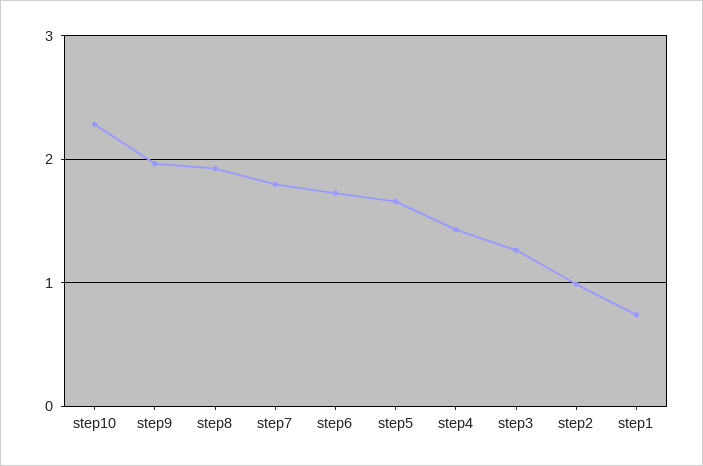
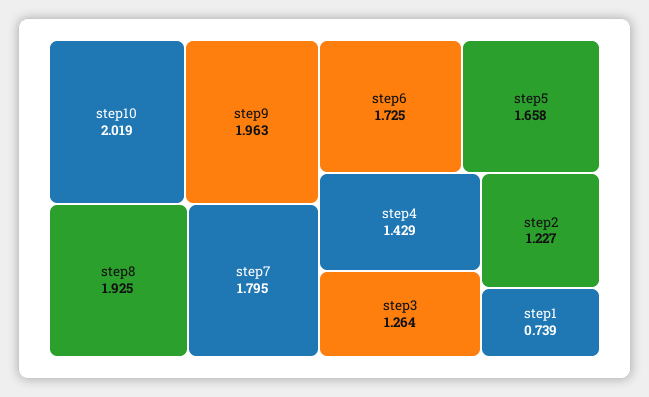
  {
-   "step10": 2.3,
+   "step10": 2.019,
    "step9": 1.963,
    "step8": 1.925,
    "step7": 1.795,
    "step6": 1.725,
    "step5": 1.658,
    "step4": 1.429,
    "step3": 1.264,
-   "step2": 1,
+   "step2": 1.227,
    "step1": 0.739
  }

